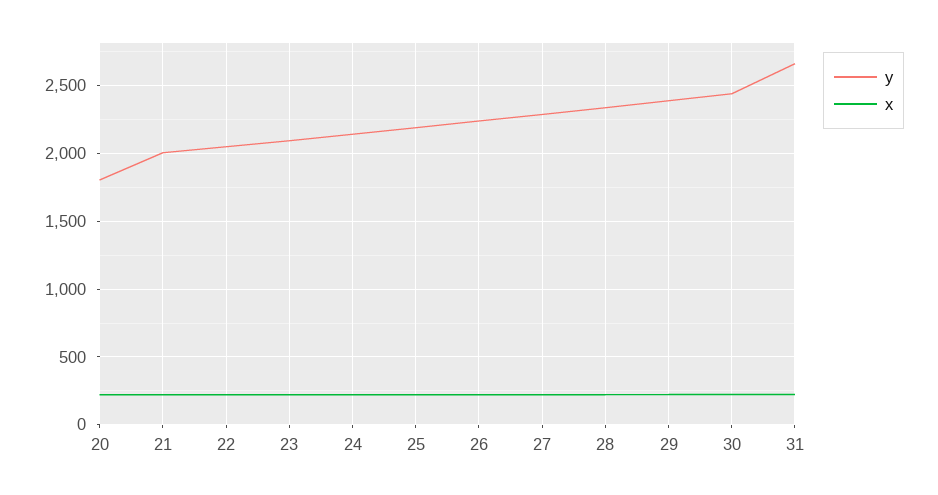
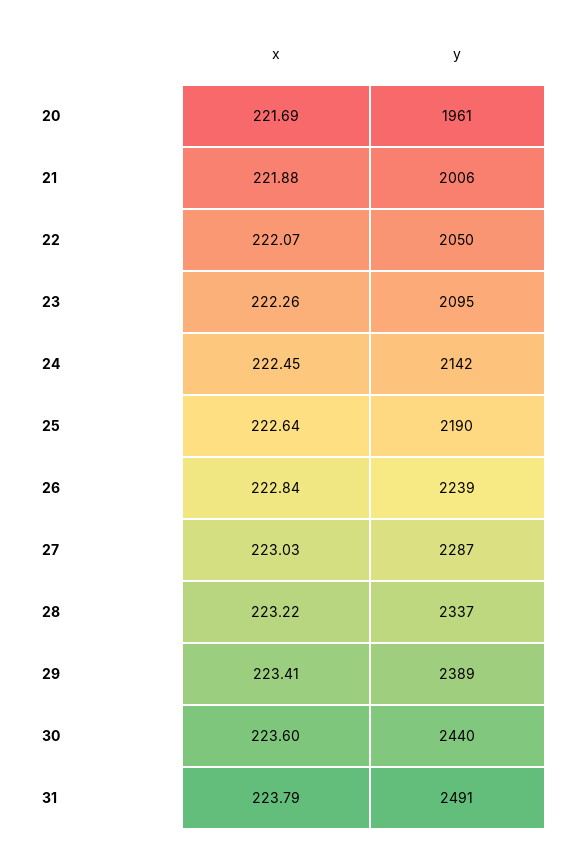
  {
    "y": {
-     "20": 1800,
+     "20": 1961,
      "21": 2006,
      "22": 2050,
      "23": 2095,
      "24": 2142,
      "25": 2190,
      "26": 2239,
      "27": 2287,
      "28": 2337,
      "29": 2389,
      "30": 2440,
-     "31": 2650
+     "31": 2491
    },
    "x": {
      "20": 221.69,
      "21": 221.88,
      "22": 222.07,
      "23": 222.26,
      "24": 222.45,
      "25": 222.64,
      "26": 222.84,
      "27": 223.03,
      "28": 223.22,
      "29": 223.41,
      "30": 223.6,
      "31": 223.79
    }
  }

